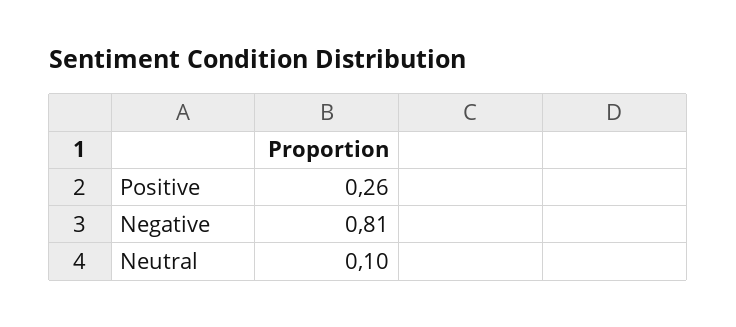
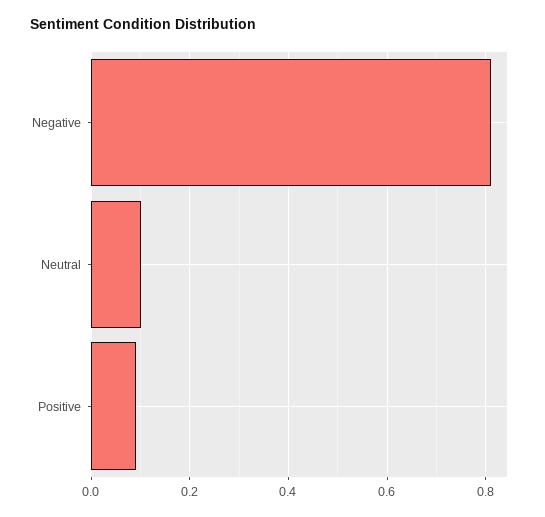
  {
-   "Positive": 0.26,
+   "Positive": 0.1,
    "Negative": 0.81,
    "Neutral": 0.1
  }

